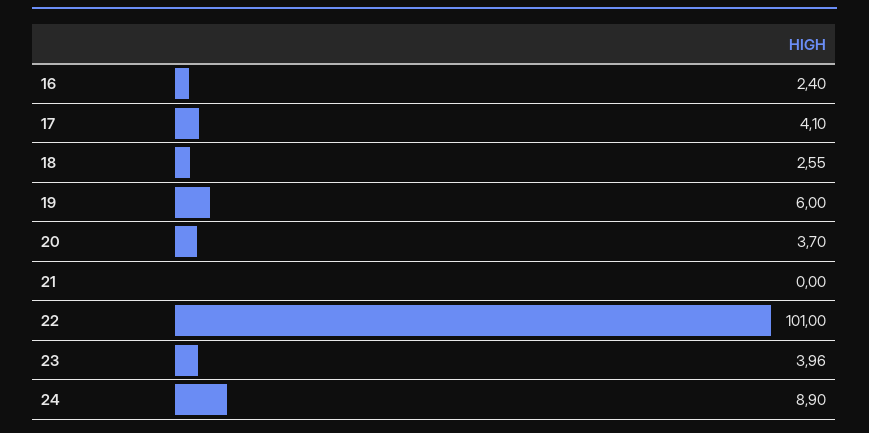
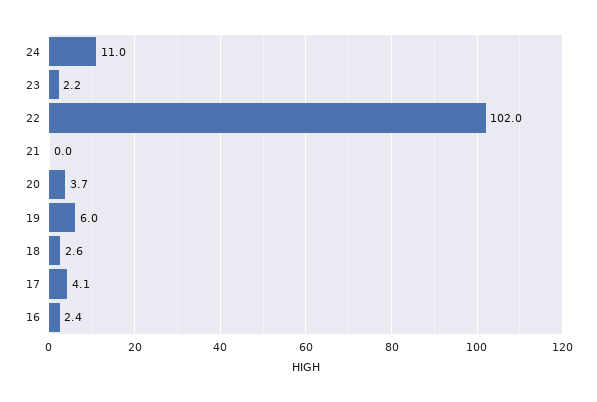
  {
    "16": 2.4,
    "17": 4.1,
    "18": 2.55,
    "19": 6,
    "20": 3.7,
    "21": 0,
-   "22": 101,
+   "22": 102,
-   "23": 3.96,
+   "23": 2.2,
-   "24": 8.9
+   "24": 11
  }

